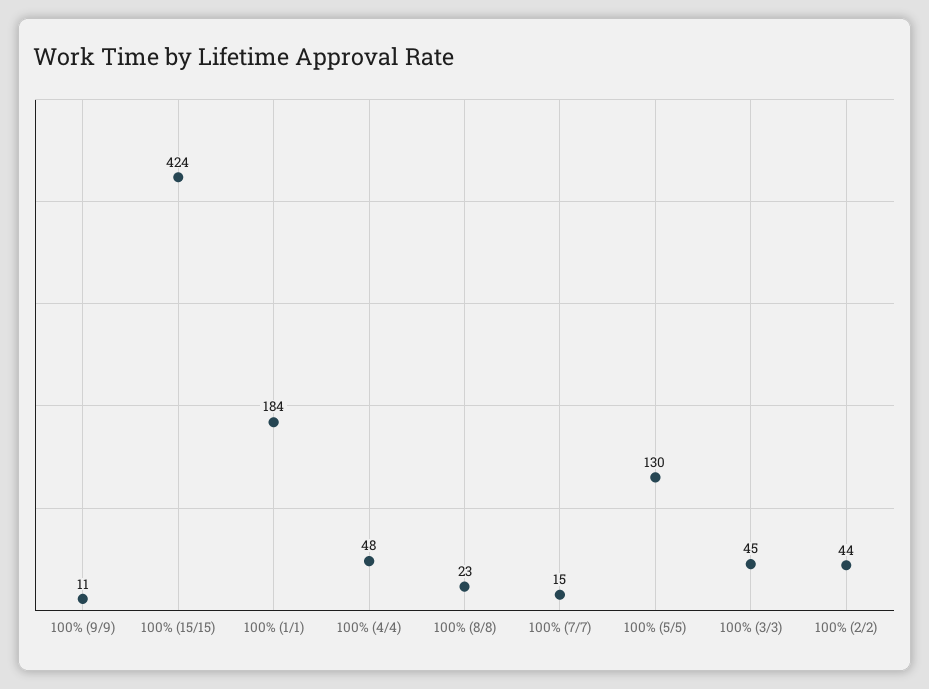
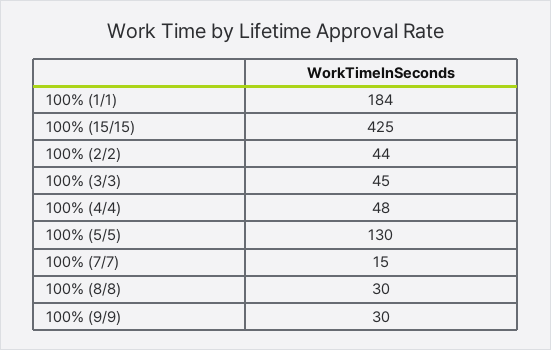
  {
-   "100% (9/9)": 11,
+   "100% (9/9)": 30,
-   "100% (15/15)": 424,
+   "100% (15/15)": 425,
    "100% (1/1)": 184,
    "100% (4/4)": 48,
-   "100% (8/8)": 23,
+   "100% (8/8)": 30,
    "100% (7/7)": 15,
    "100% (5/5)": 130,
    "100% (3/3)": 45,
    "100% (2/2)": 44
  }

